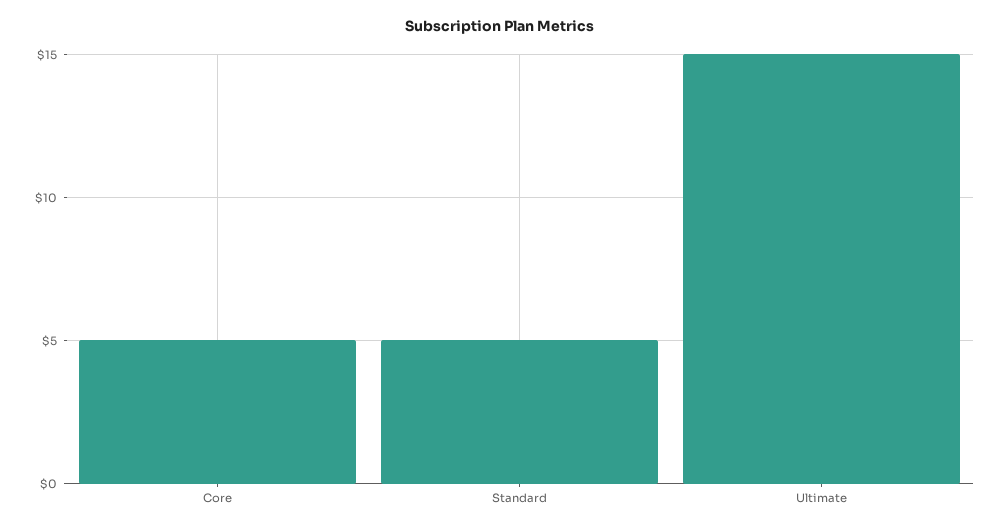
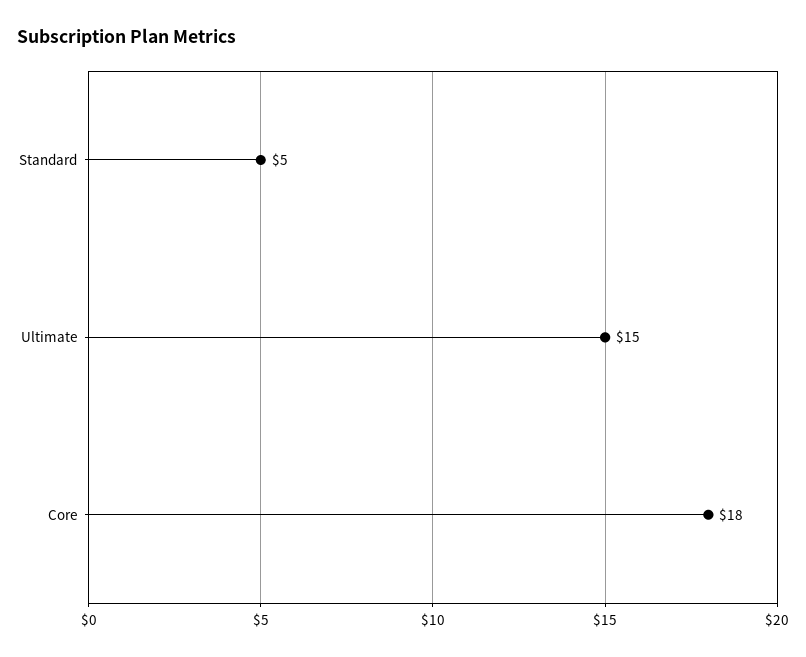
  {
-   "Core": 5,
+   "Core": 18,
    "Standard": 5,
    "Ultimate": 15
  }

